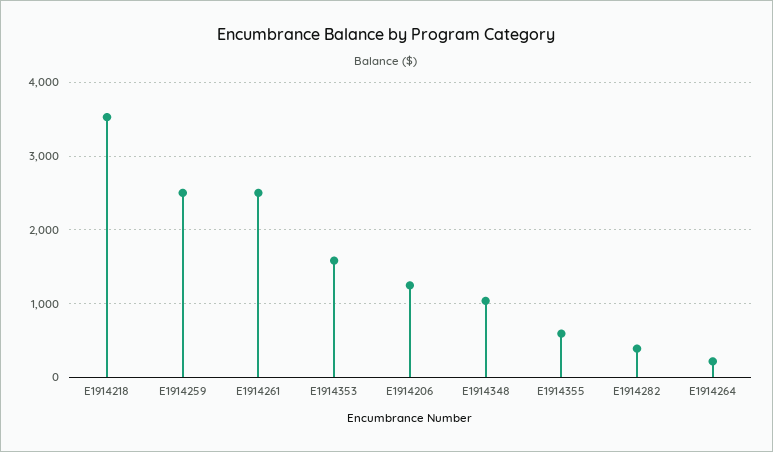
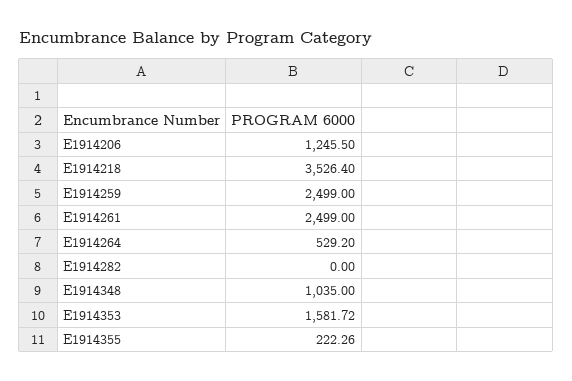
  {
    "E1914218": 3526.4,
    "E1914259": 2499,
    "E1914261": 2499,
    "E1914353": 1581.72,
    "E1914206": 1245.5,
    "E1914348": 1035,
-   "E1914355": 600,
+   "E1914355": 222.26,
-   "E1914282": 400,
+   "E1914282": 0,
-   "E1914264": 200
+   "E1914264": 529.2
  }

